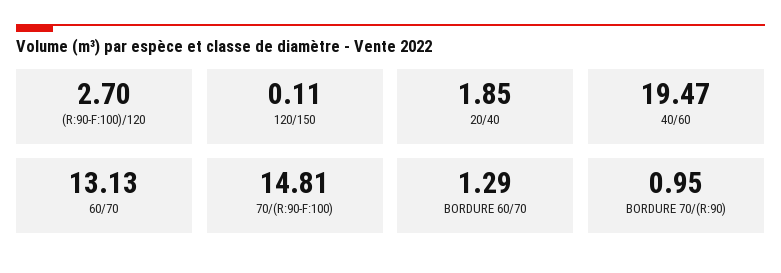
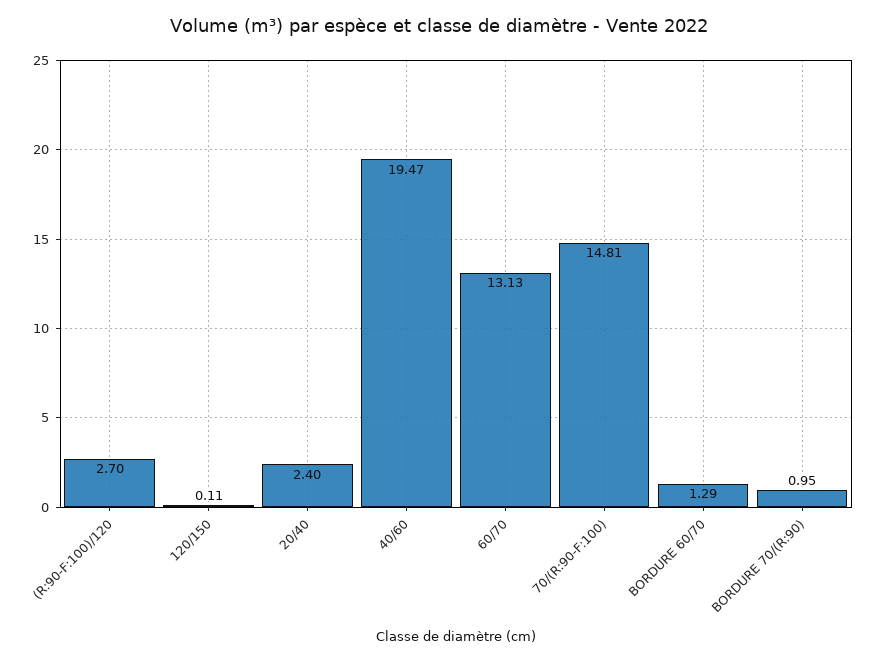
  {
    "(R:90-F:100)/120": 2.7,
    "120/150": 0.11,
-   "20/40": 1.85,
+   "20/40": 2.4,
    "40/60": 19.47,
    "60/70": 13.13,
    "70/(R:90-F:100)": 14.81,
    "BORDURE 60/70": 1.29,
    "BORDURE 70/(R:90)": 0.95
  }

